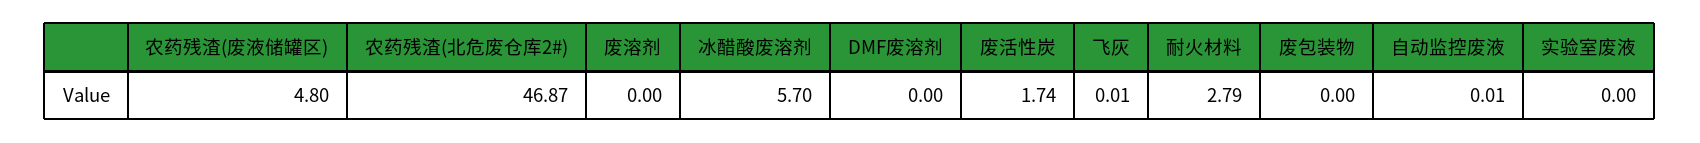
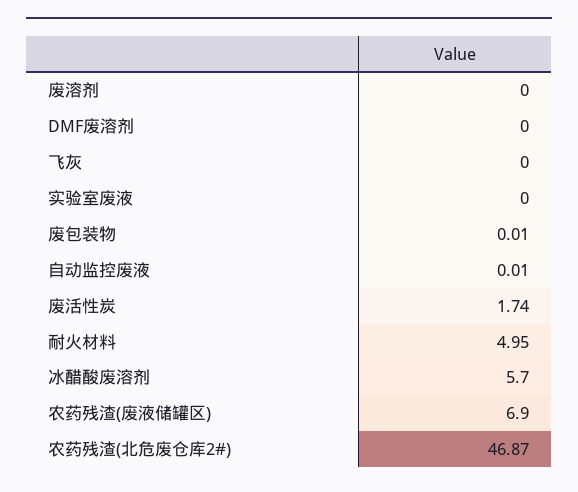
  {
-   "农药残渣(废液储罐区)": 4.8,
+   "农药残渣(废液储罐区)": 6.9,
    "农药残渣(北危废仓库2#)": 46.87,
    "废溶剂": 0,
    "冰醋酸废溶剂": 5.7,
    "DMF废溶剂": 0,
    "废活性炭": 1.74,
-   "飞灰": 0.01,
+   "飞灰": 0,
-   "耐火材料": 2.79,
+   "耐火材料": 4.95,
-   "废包装物": 0,
+   "废包装物": 0.01,
    "自动监控废液": 0.01,
    "实验室废液": 0
  }

